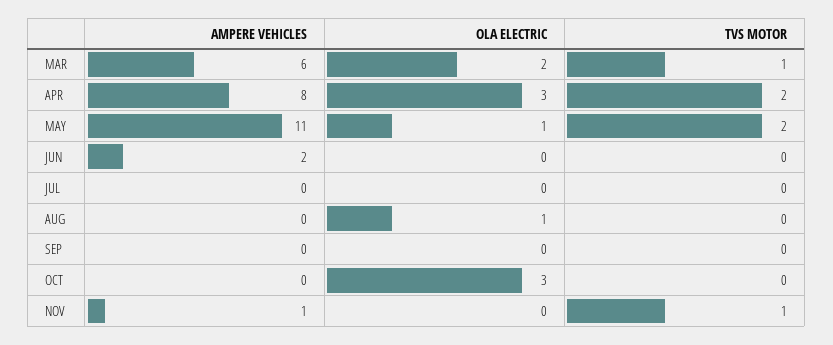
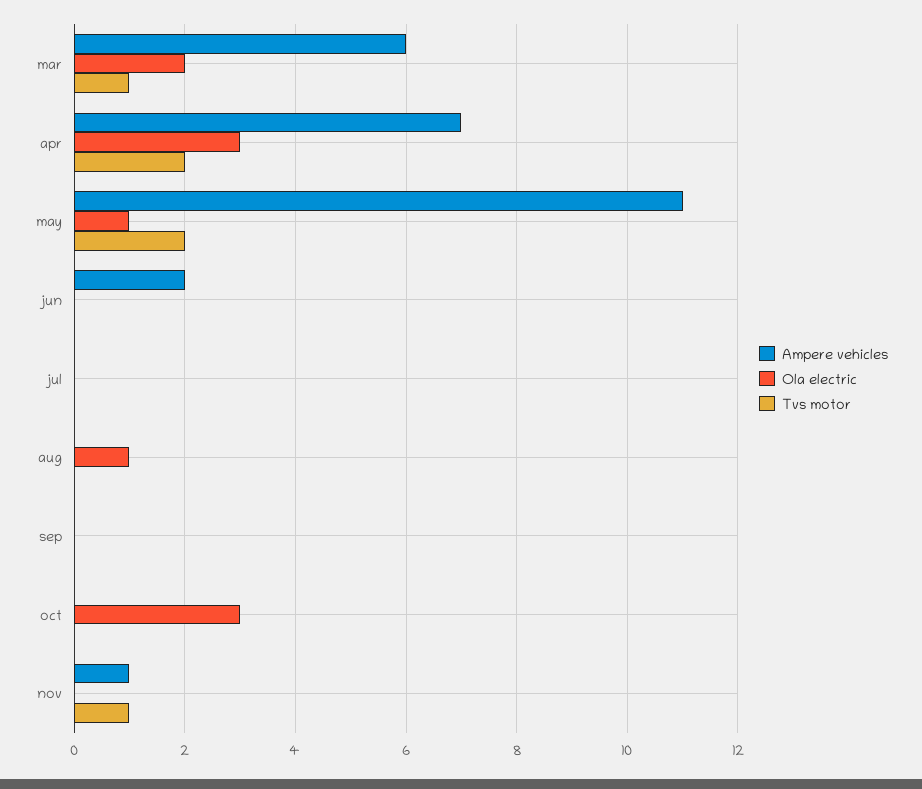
  {
    "AMPERE VEHICLES": {
      "MAR": 6,
-     "APR": 8,
+     "APR": 7,
      "MAY": 11,
      "JUN": 2,
      "JUL": 0,
      "AUG": 0,
      "SEP": 0,
      "OCT": 0,
      "NOV": 1
    },
    "OLA ELECTRIC": {
      "MAR": 2,
      "APR": 3,
      "MAY": 1,
      "JUN": 0,
      "JUL": 0,
      "AUG": 1,
      "SEP": 0,
      "OCT": 3,
      "NOV": 0
    },
    "TVS MOTOR": {
      "MAR": 1,
      "APR": 2,
      "MAY": 2,
      "JUN": 0,
      "JUL": 0,
      "AUG": 0,
      "SEP": 0,
      "OCT": 0,
      "NOV": 1
    }
  }

